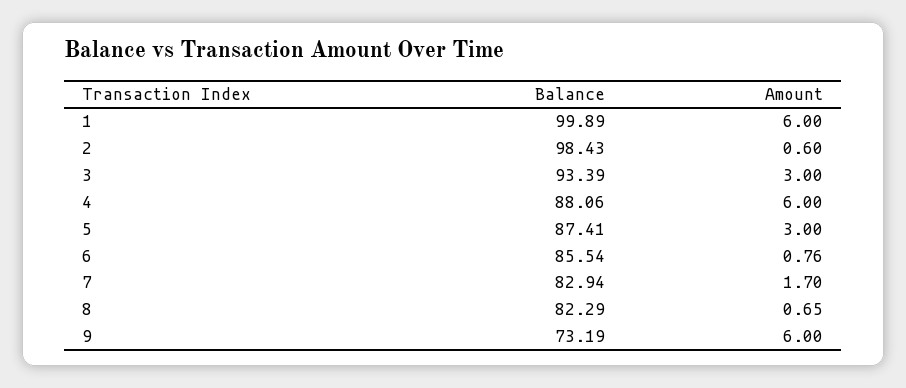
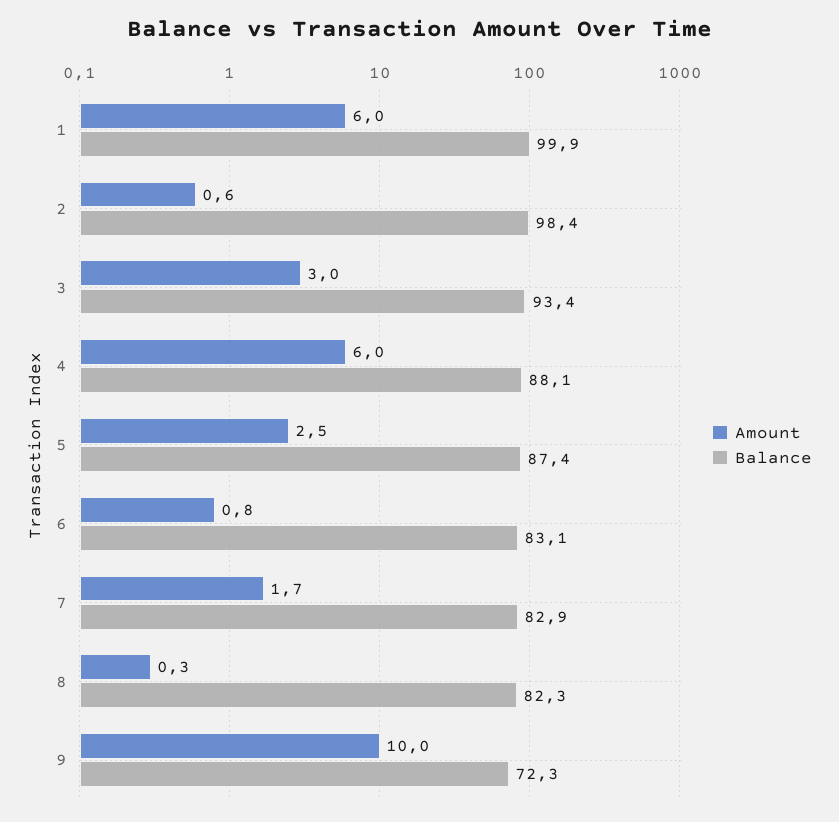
  {
    "Balance": {
      "1": 99.89,
      "2": 98.43,
      "3": 93.39,
      "4": 88.06,
      "5": 87.41,
-     "6": 85.54,
+     "6": 83.1,
      "7": 82.94,
      "8": 82.29,
-     "9": 73.19
+     "9": 72.3
    },
    "Amount": {
      "1": 6,
      "2": 0.6,
      "3": 3,
      "4": 6,
-     "5": 3,
+     "5": 2.5,
      "6": 0.76,
      "7": 1.7,
-     "8": 0.65,
+     "8": 0.3,
-     "9": 6
+     "9": 10
    }
  }

